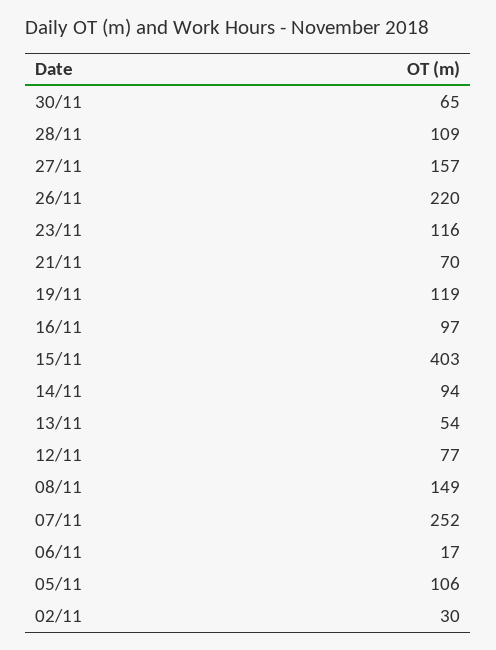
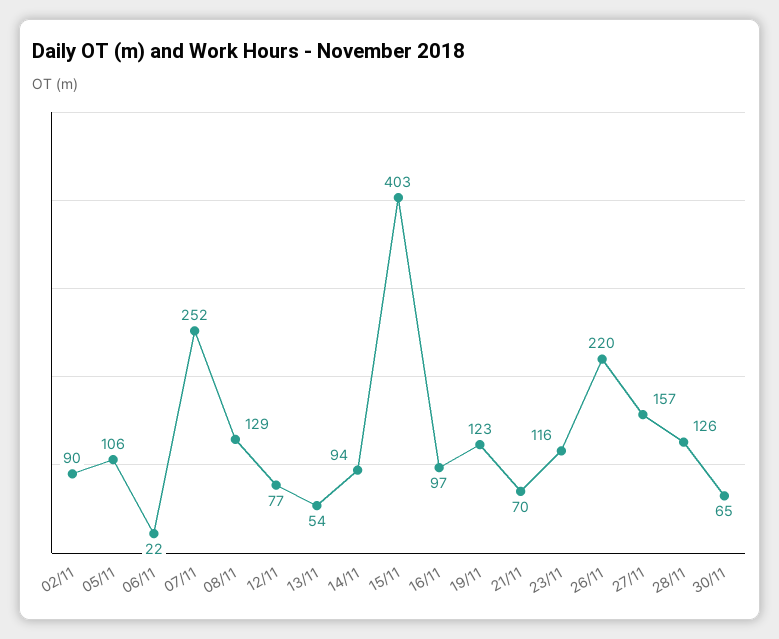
  {
    "30/11": 65,
-   "28/11": 109,
+   "28/11": 126,
    "27/11": 157,
    "26/11": 220,
    "23/11": 116,
    "21/11": 70,
-   "19/11": 119,
+   "19/11": 123,
    "16/11": 97,
    "15/11": 403,
    "14/11": 94,
    "13/11": 54,
    "12/11": 77,
-   "08/11": 149,
+   "08/11": 129,
    "07/11": 252,
-   "06/11": 17,
+   "06/11": 22,
    "05/11": 106,
-   "02/11": 30
+   "02/11": 90
  }

